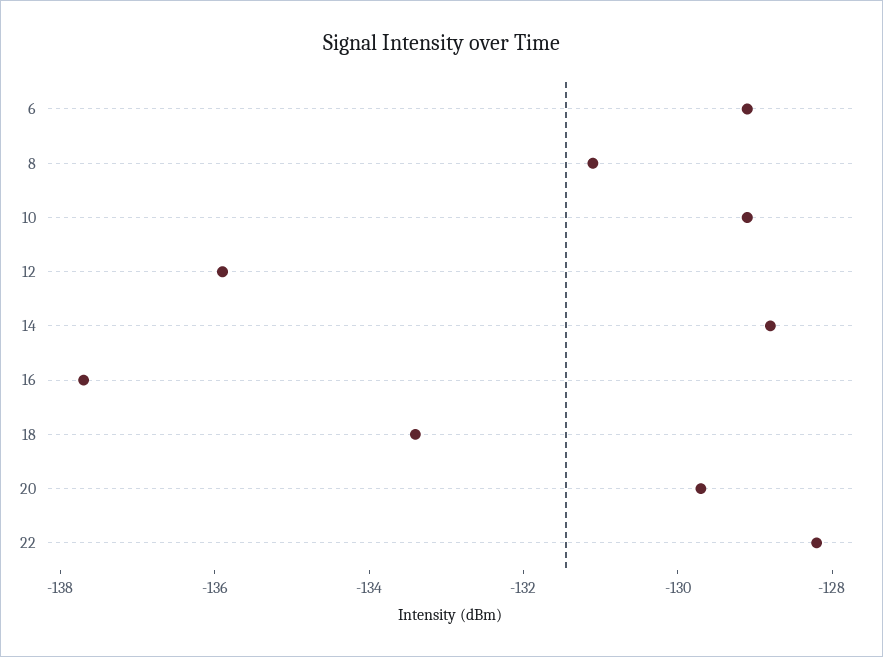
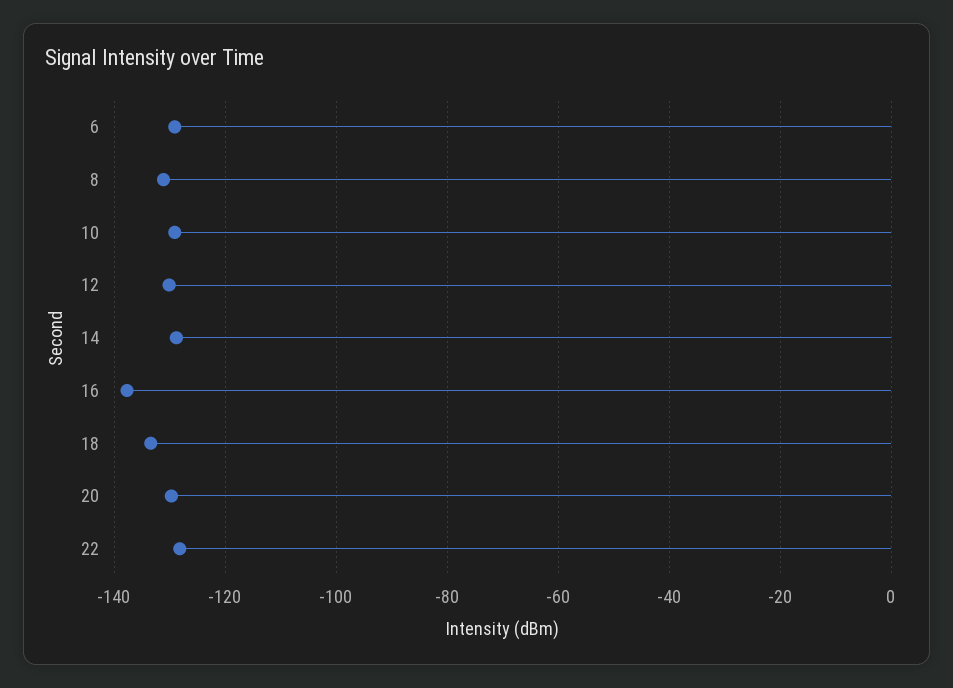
  {
    "6": -129,
    "8": -131,
    "10": -129,
-   "12": -136,
+   "12": -130,
    "14": -129,
    "16": -137.5,
    "18": -133.5,
    "20": -129.5,
    "22": -128
  }

